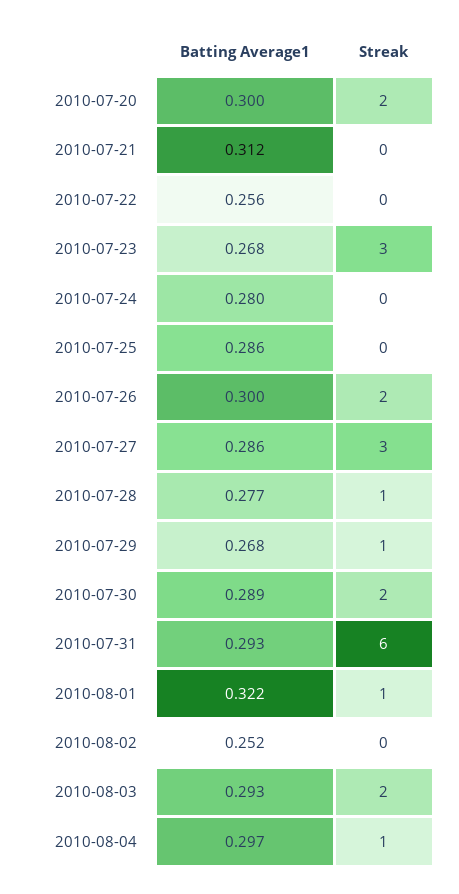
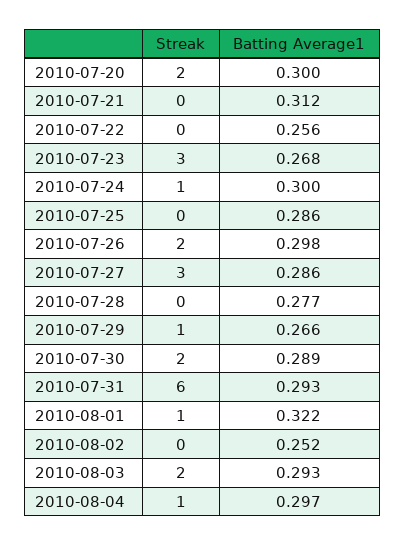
  {
    "Batting Average1": {
      "2010-07-20": 0.3,
      "2010-07-21": 0.312,
      "2010-07-22": 0.256,
      "2010-07-23": 0.268,
-     "2010-07-24": 0.28,
+     "2010-07-24": 0.3,
      "2010-07-25": 0.286,
-     "2010-07-26": 0.3,
+     "2010-07-26": 0.298,
      "2010-07-27": 0.286,
      "2010-07-28": 0.277,
-     "2010-07-29": 0.268,
+     "2010-07-29": 0.266,
      "2010-07-30": 0.289,
      "2010-07-31": 0.293,
      "2010-08-01": 0.322,
      "2010-08-02": 0.252,
      "2010-08-03": 0.293,
      "2010-08-04": 0.297
    },
    "Streak": {
      "2010-07-20": 2,
      "2010-07-21": 0,
      "2010-07-22": 0,
      "2010-07-23": 3,
-     "2010-07-24": 0,
+     "2010-07-24": 1,
      "2010-07-25": 0,
      "2010-07-26": 2,
      "2010-07-27": 3,
-     "2010-07-28": 1,
+     "2010-07-28": 0,
      "2010-07-29": 1,
      "2010-07-30": 2,
      "2010-07-31": 6,
      "2010-08-01": 1,
      "2010-08-02": 0,
      "2010-08-03": 2,
      "2010-08-04": 1
    }
  }

